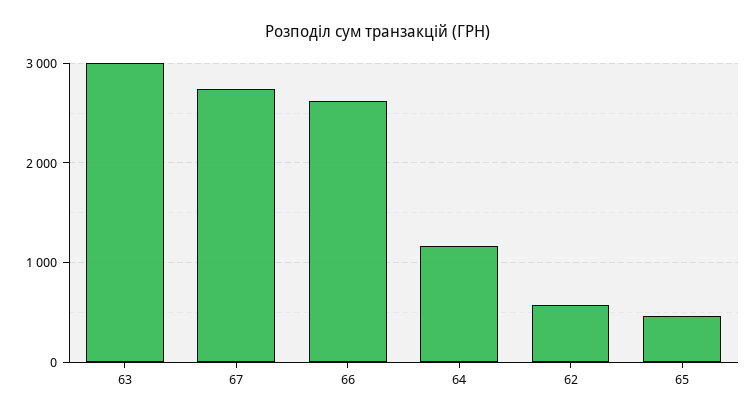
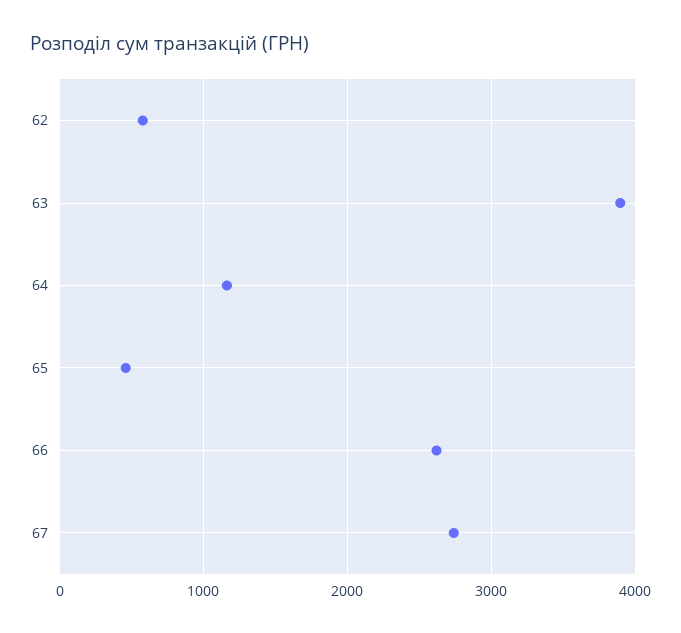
  {
-   "63": 3000,
+   "63": 3900,
    "67": 2700,
    "66": 2600,
    "64": 1200,
    "62": 600,
    "65": 500
  }

